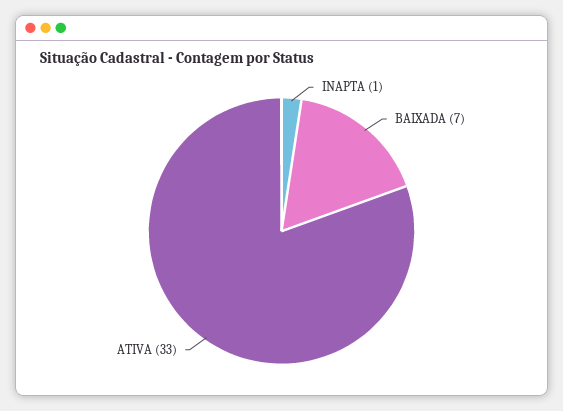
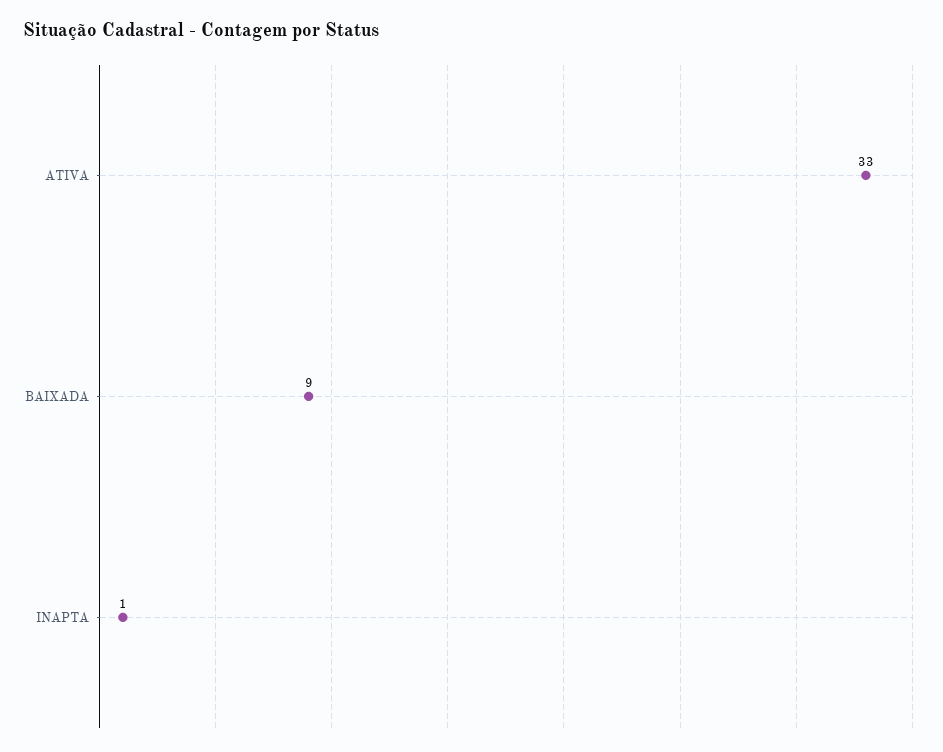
  {
    "INAPTA": 1,
-   "BAIXADA": 7,
+   "BAIXADA": 9,
    "ATIVA": 33
  }

